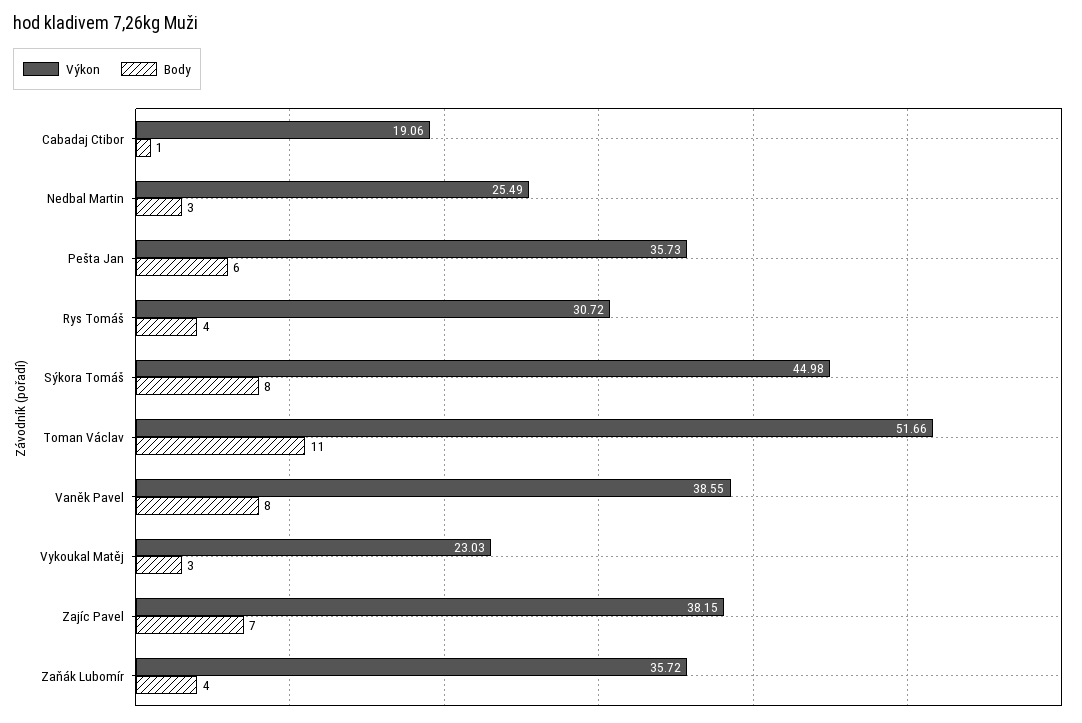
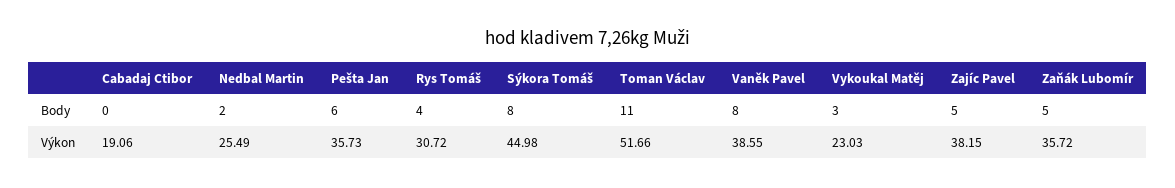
  {
    "Výkon": {
      "Cabadaj Ctibor": 19.06,
      "Nedbal Martin": 25.49,
      "Pešta Jan": 35.73,
      "Rys Tomáš": 30.72,
      "Sýkora Tomáš": 44.98,
      "Toman Václav": 51.66,
      "Vaněk Pavel": 38.55,
      "Vykoukal Matěj": 23.03,
      "Zajíc Pavel": 38.15,
      "Zaňák Lubomír": 35.72
    },
    "Body": {
-     "Cabadaj Ctibor": 1,
+     "Cabadaj Ctibor": 0,
-     "Nedbal Martin": 3,
+     "Nedbal Martin": 2,
      "Pešta Jan": 6,
      "Rys Tomáš": 4,
      "Sýkora Tomáš": 8,
      "Toman Václav": 11,
      "Vaněk Pavel": 8,
      "Vykoukal Matěj": 3,
-     "Zajíc Pavel": 7,
+     "Zajíc Pavel": 5,
-     "Zaňák Lubomír": 4
+     "Zaňák Lubomír": 5
    }
  }

